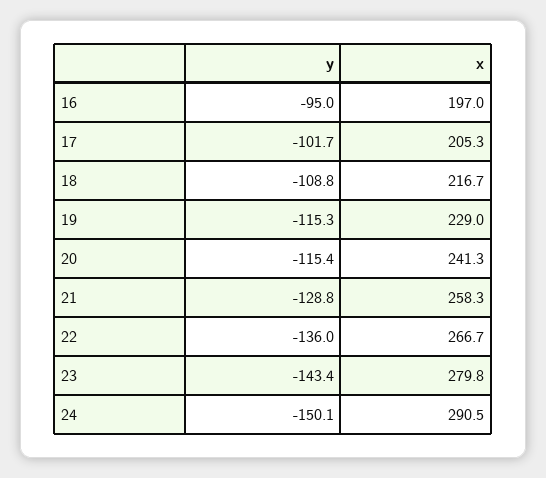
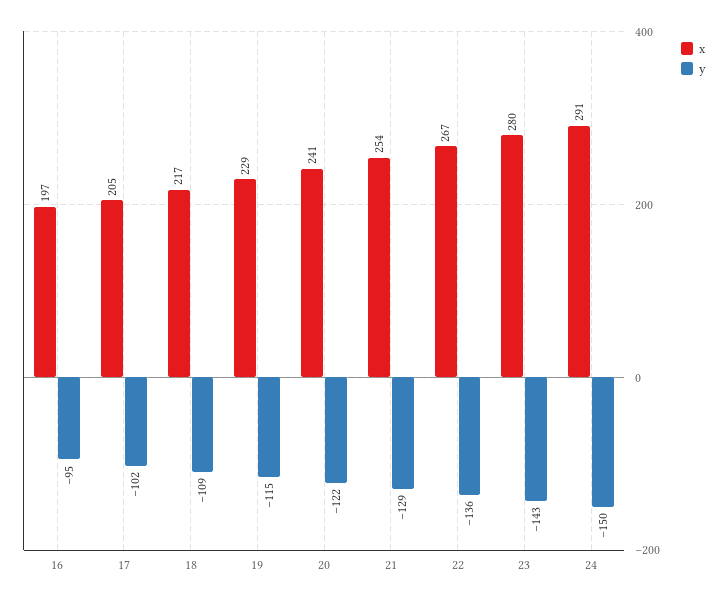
  {
    "y": {
      "16": -95,
      "17": -101.7,
      "18": -108.8,
      "19": -115.3,
-     "20": -115.4,
+     "20": -122,
      "21": -128.8,
      "22": -136,
      "23": -143.4,
      "24": -150.1
    },
    "x": {
      "16": 197,
      "17": 205.3,
      "18": 216.7,
      "19": 229,
      "20": 241.3,
-     "21": 258.3,
+     "21": 254,
      "22": 266.7,
      "23": 279.8,
      "24": 290.5
    }
  }

